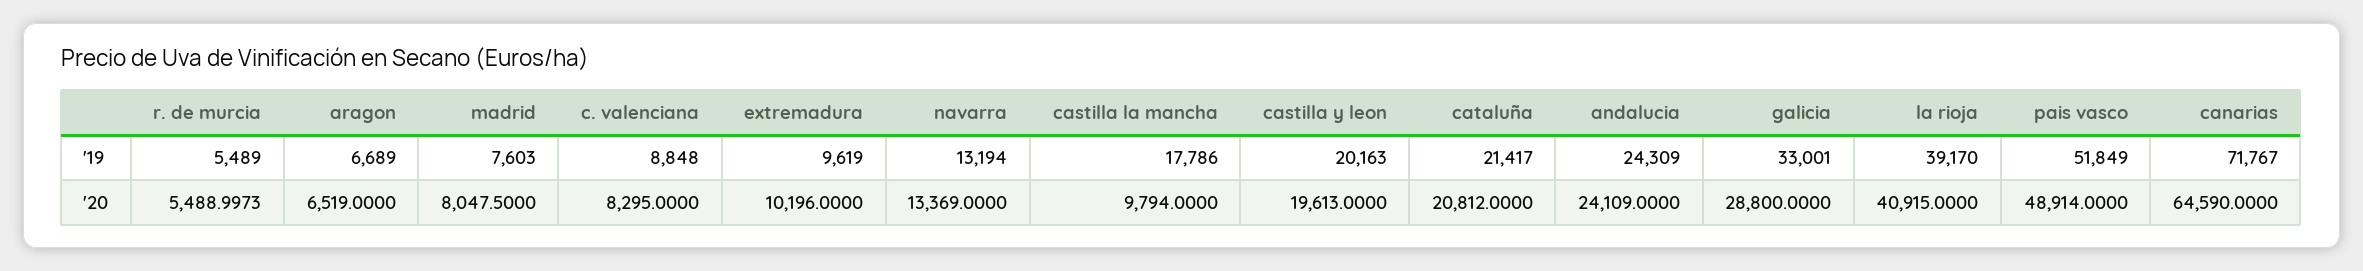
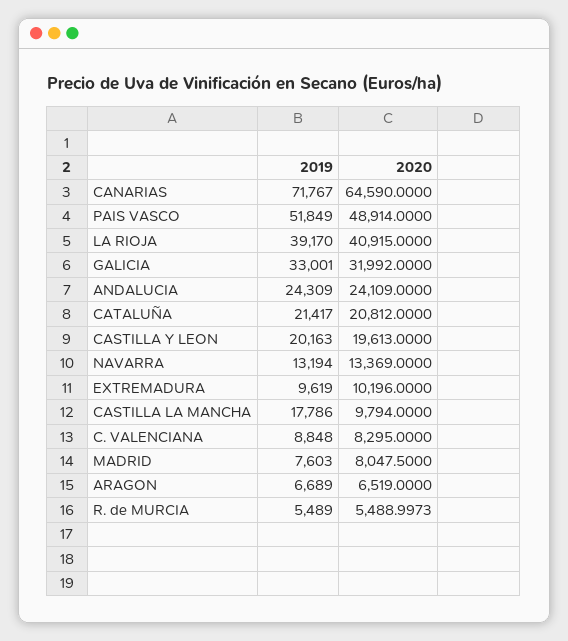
  {
    "r. de murcia": {
      "'19": 5489,
      "'20": 5488.9973
    },
    "aragon": {
      "'19": 6689,
      "'20": 6519
    },
    "madrid": {
      "'19": 7603,
      "'20": 8047.5
    },
    "c. valenciana": {
      "'19": 8848,
      "'20": 8295
    },
    "extremadura": {
      "'19": 9619,
      "'20": 10196
    },
    "navarra": {
      "'19": 13194,
      "'20": 13369
    },
    "castilla la mancha": {
      "'19": 17786,
      "'20": 9794
    },
    "castilla y leon": {
      "'19": 20163,
      "'20": 19613
    },
    "cataluña": {
      "'19": 21417,
      "'20": 20812
    },
    "andalucia": {
      "'19": 24309,
      "'20": 24109
    },
    "galicia": {
      "'19": 33001,
-     "'20": 28800
+     "'20": 31992
    },
    "la rioja": {
      "'19": 39170,
      "'20": 40915
    },
    "pais vasco": {
      "'19": 51849,
      "'20": 48914
    },
    "canarias": {
      "'19": 71767,
      "'20": 64590
    }
  }

